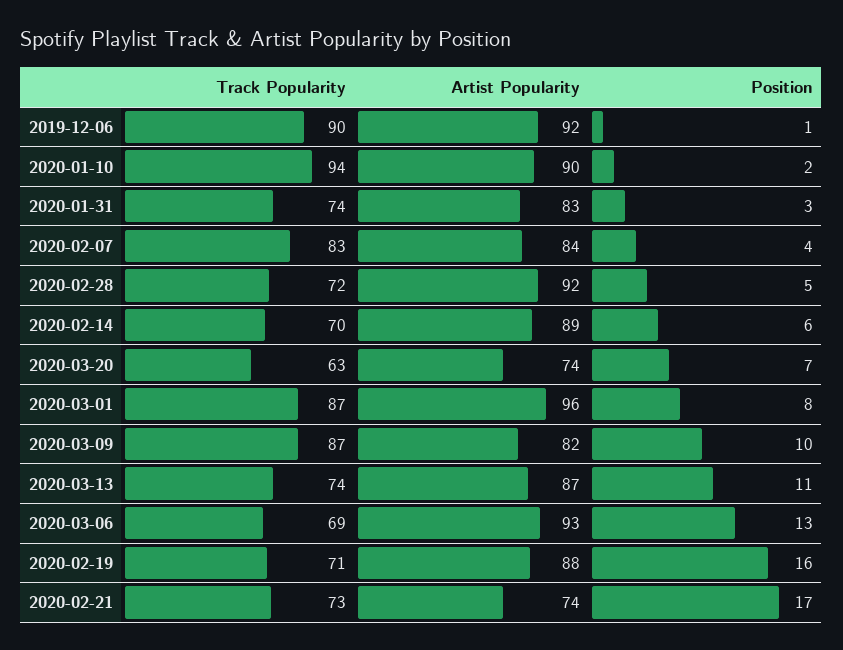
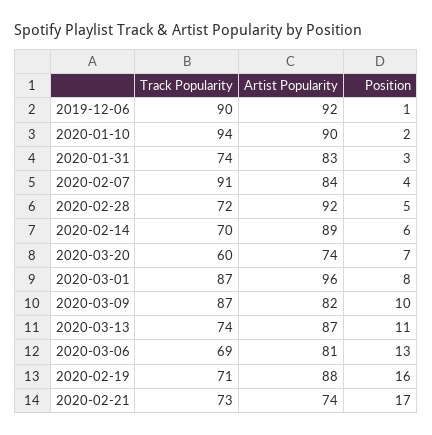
  {
    "Track Popularity": {
      "2019-12-06": 90,
      "2020-01-10": 94,
      "2020-01-31": 74,
-     "2020-02-07": 83,
+     "2020-02-07": 91,
      "2020-02-28": 72,
      "2020-02-14": 70,
-     "2020-03-20": 63,
+     "2020-03-20": 60,
      "2020-03-01": 87,
      "2020-03-09": 87,
      "2020-03-13": 74,
      "2020-03-06": 69,
      "2020-02-19": 71,
      "2020-02-21": 73
    },
    "Artist Popularity": {
      "2019-12-06": 92,
      "2020-01-10": 90,
      "2020-01-31": 83,
      "2020-02-07": 84,
      "2020-02-28": 92,
      "2020-02-14": 89,
      "2020-03-20": 74,
      "2020-03-01": 96,
      "2020-03-09": 82,
      "2020-03-13": 87,
-     "2020-03-06": 93,
+     "2020-03-06": 81,
      "2020-02-19": 88,
      "2020-02-21": 74
    },
    "Position": {
      "2019-12-06": 1,
      "2020-01-10": 2,
      "2020-01-31": 3,
      "2020-02-07": 4,
      "2020-02-28": 5,
      "2020-02-14": 6,
      "2020-03-20": 7,
      "2020-03-01": 8,
      "2020-03-09": 10,
      "2020-03-13": 11,
      "2020-03-06": 13,
      "2020-02-19": 16,
      "2020-02-21": 17
    }
  }

